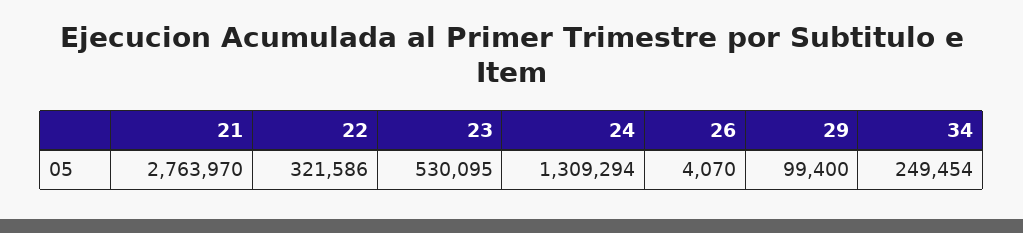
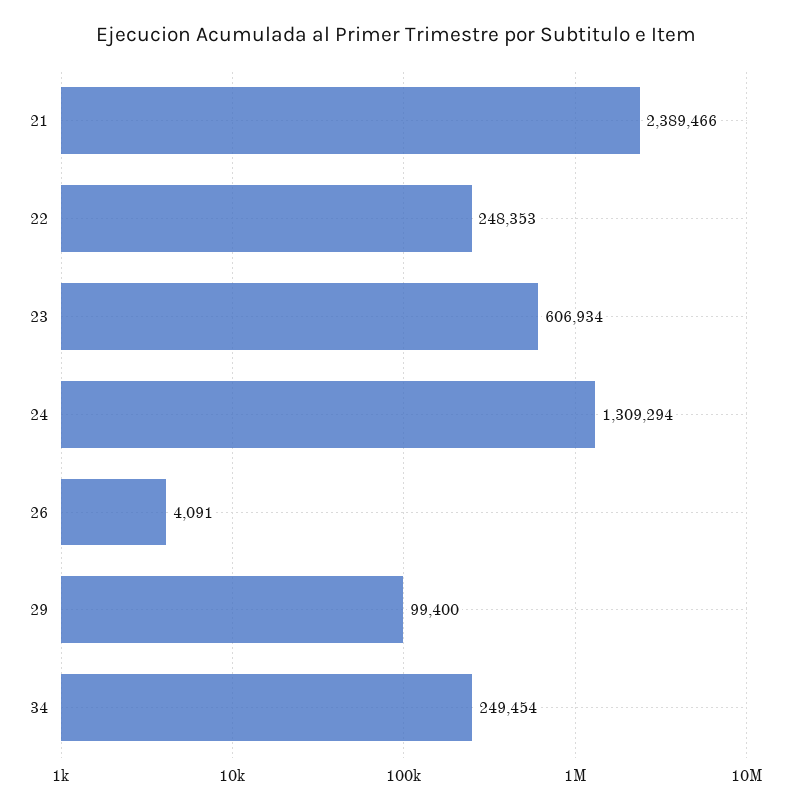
  {
-   "21": 2763970,
+   "21": 2389466,
-   "22": 321586,
+   "22": 248353,
-   "23": 530095,
+   "23": 606934,
    "24": 1309294,
-   "26": 4070,
+   "26": 4091,
    "29": 99400,
    "34": 249454
  }

